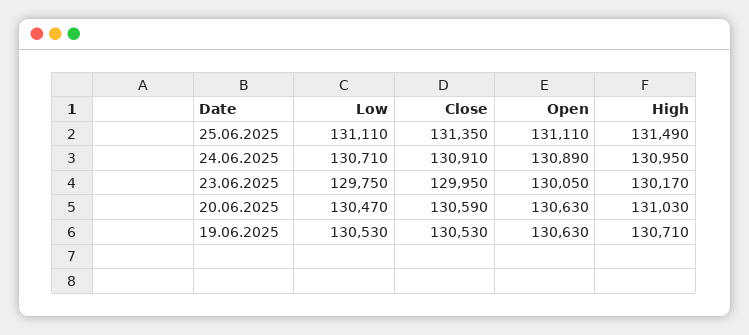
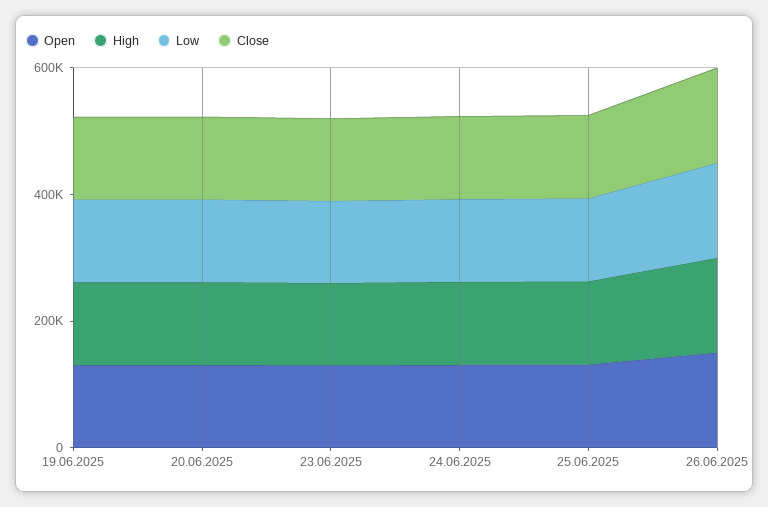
  {
    "Low": {
      "25.06.2025": 131110,
      "24.06.2025": 130710,
      "23.06.2025": 129750,
      "20.06.2025": 130470,
-     "19.06.2025": 130530
+     "19.06.2025": 130530,
+     "26.06.2025": 150000
    },
    "Close": {
      "25.06.2025": 131350,
      "24.06.2025": 130910,
      "23.06.2025": 129950,
      "20.06.2025": 130590,
-     "19.06.2025": 130530
+     "19.06.2025": 130530,
+     "26.06.2025": 150000
    },
    "Open": {
      "25.06.2025": 131110,
      "24.06.2025": 130890,
      "23.06.2025": 130050,
      "20.06.2025": 130630,
-     "19.06.2025": 130630
+     "19.06.2025": 130630,
+     "26.06.2025": 150000
    },
    "High": {
      "25.06.2025": 131490,
      "24.06.2025": 130950,
      "23.06.2025": 130170,
      "20.06.2025": 131030,
-     "19.06.2025": 130710
+     "19.06.2025": 130710,
+     "26.06.2025": 150000
    }
  }

